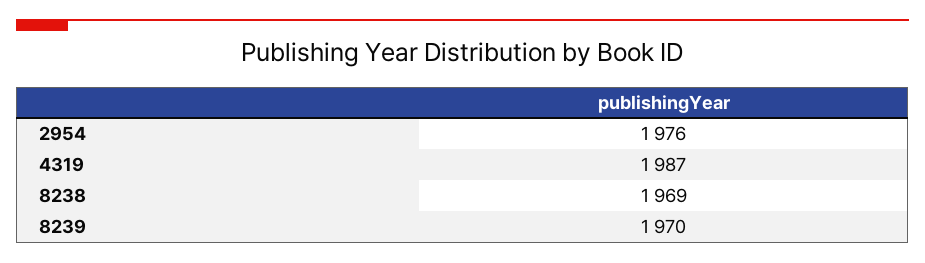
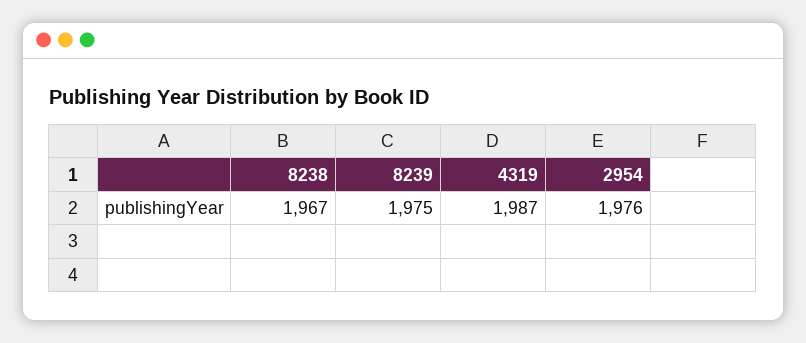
  {
    "2954": 1976,
    "4319": 1987,
-   "8238": 1969,
+   "8238": 1967,
-   "8239": 1970
+   "8239": 1975
  }

